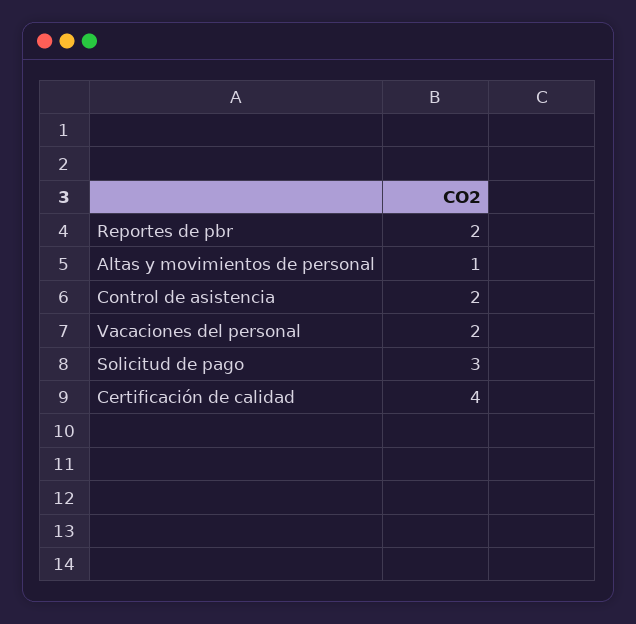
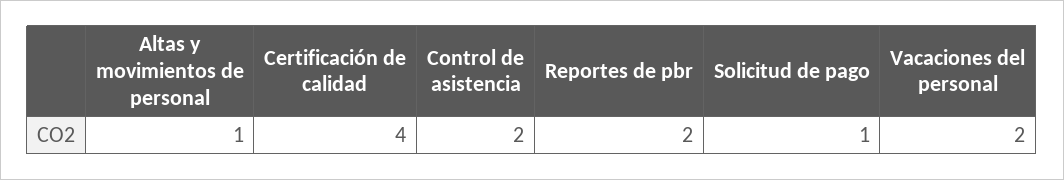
  {
    "Reportes de pbr": 2,
    "Altas y movimientos de personal": 1,
    "Control de asistencia": 2,
    "Vacaciones del personal": 2,
-   "Solicitud de pago": 3,
+   "Solicitud de pago": 1,
    "Certificación de calidad": 4
  }

